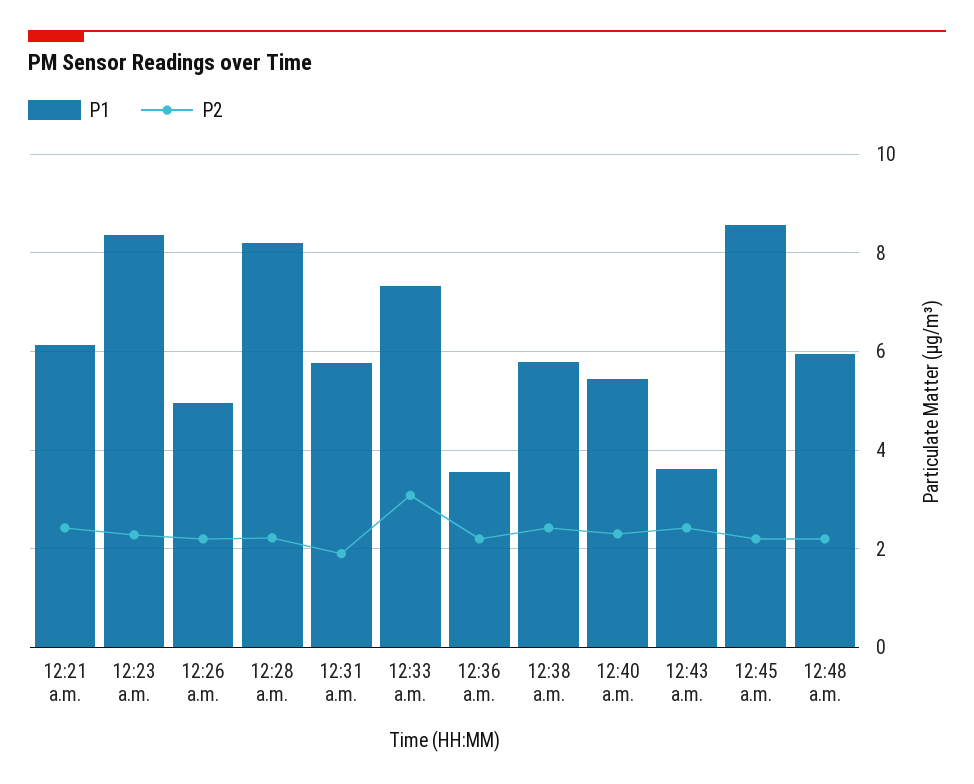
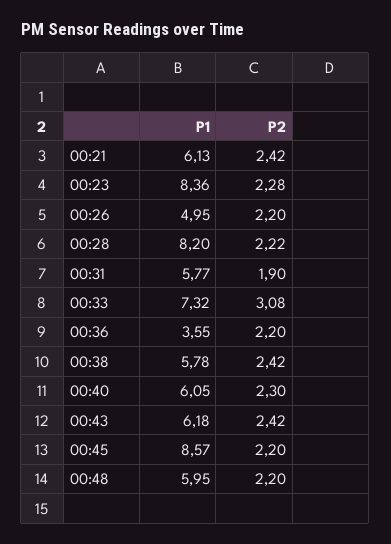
  {
    "P1": {
      "12:21 a.m.": 6.13,
      "12:23 a.m.": 8.36,
      "12:26 a.m.": 4.95,
      "12:28 a.m.": 8.2,
      "12:31 a.m.": 5.77,
      "12:33 a.m.": 7.32,
      "12:36 a.m.": 3.55,
      "12:38 a.m.": 5.78,
-     "12:40 a.m.": 5.4,
+     "12:40 a.m.": 6.05,
-     "12:43 a.m.": 3.6,
+     "12:43 a.m.": 6.18,
      "12:45 a.m.": 8.57,
      "12:48 a.m.": 5.95
    },
    "P2": {
      "12:21 a.m.": 2.42,
      "12:23 a.m.": 2.28,
      "12:26 a.m.": 2.2,
      "12:28 a.m.": 2.22,
      "12:31 a.m.": 1.9,
      "12:33 a.m.": 3.08,
      "12:36 a.m.": 2.2,
      "12:38 a.m.": 2.42,
      "12:40 a.m.": 2.3,
      "12:43 a.m.": 2.42,
      "12:45 a.m.": 2.2,
      "12:48 a.m.": 2.2
    }
  }

